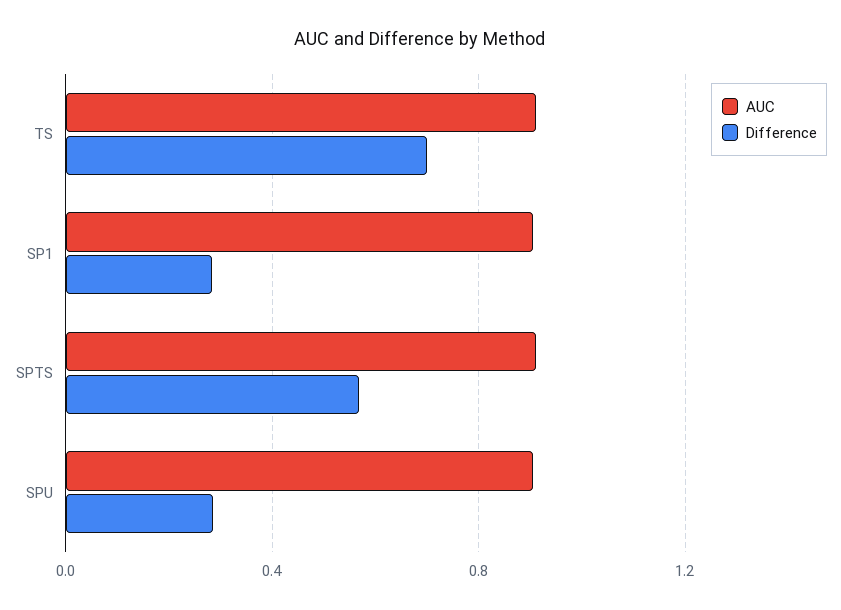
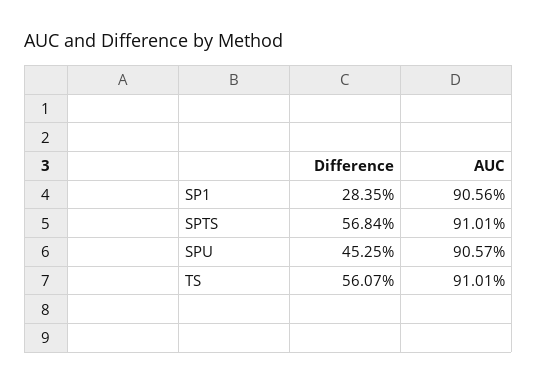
  {
    "AUC": {
      "TS": 0.9101,
      "SP1": 0.9056,
      "SPTS": 0.9101,
      "SPU": 0.9057
    },
    "Difference": {
-     "TS": 0.7,
+     "TS": 0.5607,
      "SP1": 0.2835,
      "SPTS": 0.5684,
-     "SPU": 0.3
+     "SPU": 0.4525
    }
  }

